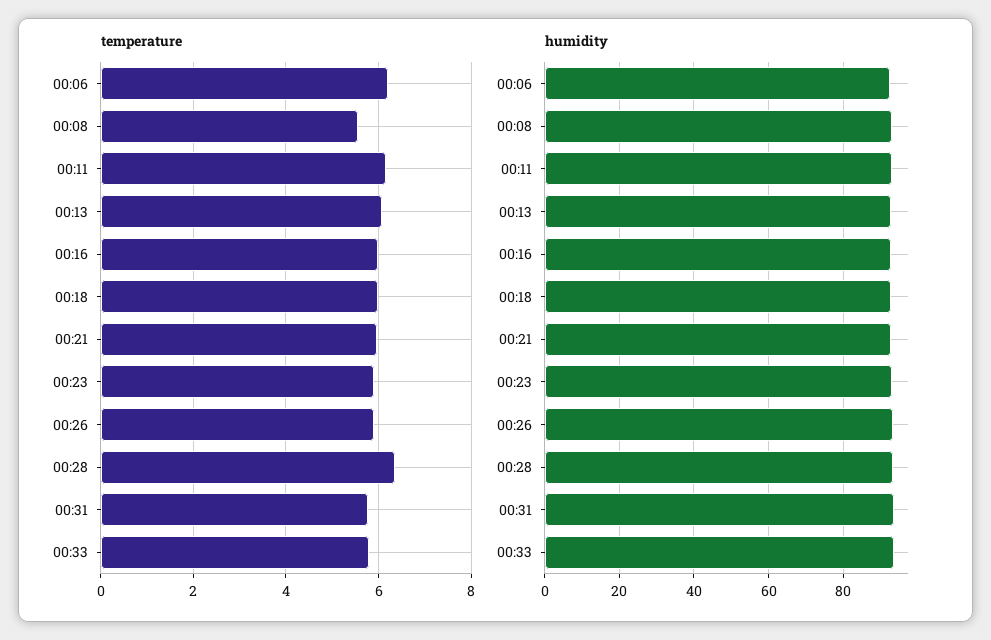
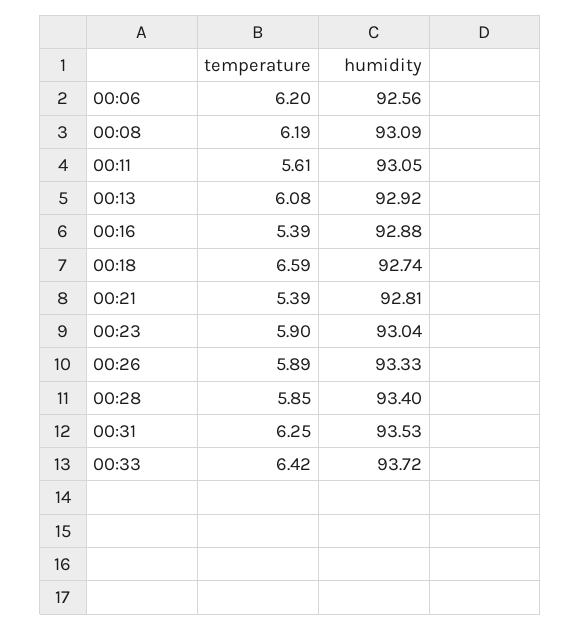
  {
    "temperature": {
      "00:06": 6.2,
-     "00:08": 5.6,
+     "00:08": 6.19,
-     "00:11": 6.2,
+     "00:11": 5.61,
      "00:13": 6.08,
-     "00:16": 6,
+     "00:16": 5.39,
-     "00:18": 6,
+     "00:18": 6.59,
-     "00:21": 6,
+     "00:21": 5.39,
      "00:23": 5.9,
      "00:26": 5.89,
-     "00:28": 6.4,
+     "00:28": 5.85,
-     "00:31": 5.8,
+     "00:31": 6.25,
-     "00:33": 5.8
+     "00:33": 6.42
    },
    "humidity": {
      "00:06": 92.56,
      "00:08": 93.09,
      "00:11": 93.05,
      "00:13": 92.92,
      "00:16": 92.88,
      "00:18": 92.74,
      "00:21": 92.81,
      "00:23": 93.04,
      "00:26": 93.33,
      "00:28": 93.4,
      "00:31": 93.53,
      "00:33": 93.72
    }
  }

